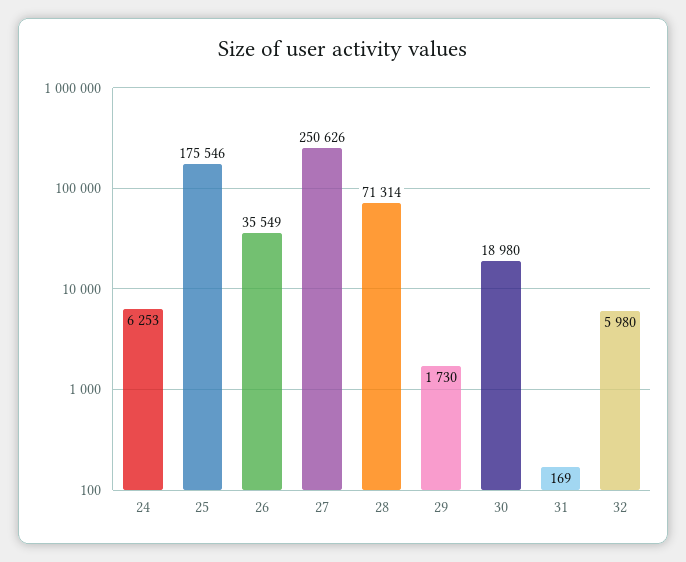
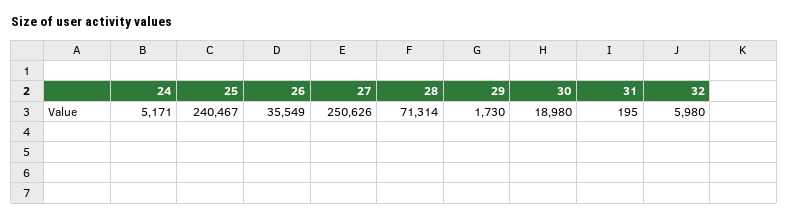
  {
-   "24": 6253,
+   "24": 5171,
-   "25": 175546,
+   "25": 240467,
    "26": 35549,
    "27": 250626,
    "28": 71314,
    "29": 1730,
    "30": 18980,
-   "31": 169,
+   "31": 195,
    "32": 5980
  }

